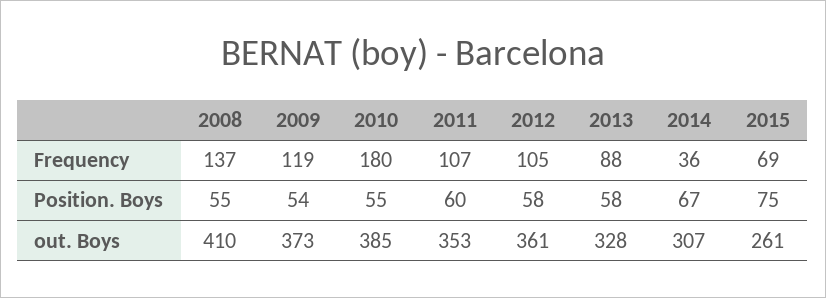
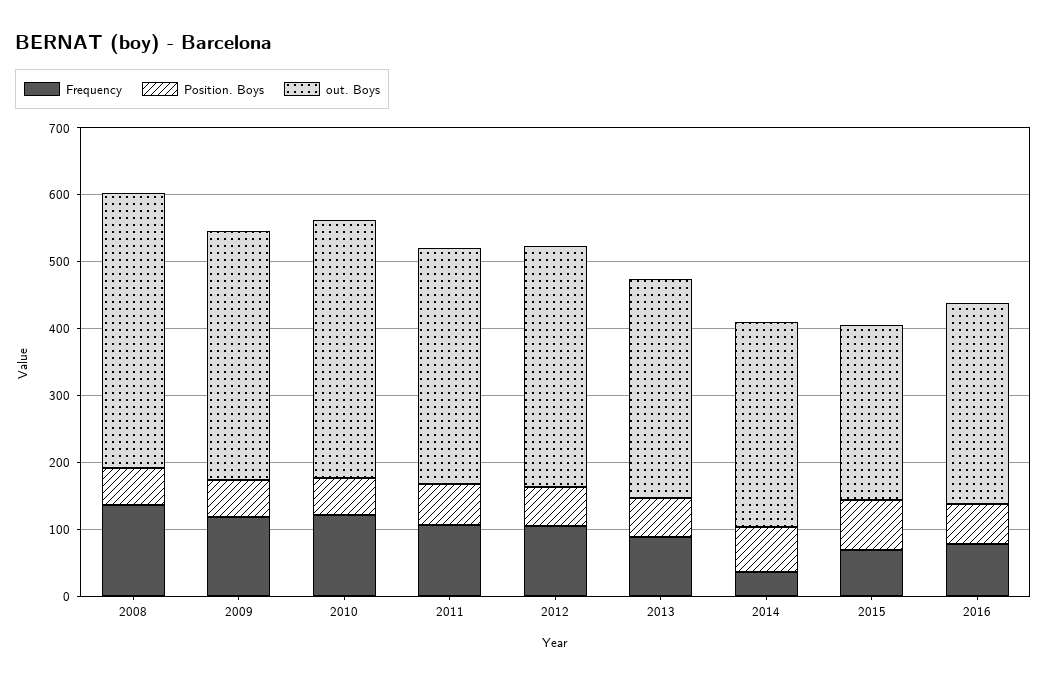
  {
    "Frequency": {
      "2008": 137,
      "2009": 119,
-     "2010": 180,
+     "2010": 120,
      "2011": 107,
      "2012": 105,
      "2013": 88,
      "2014": 36,
-     "2015": 69
+     "2015": 69,
+     "2016": 80
    },
    "Position. Boys": {
      "2008": 55,
      "2009": 54,
      "2010": 55,
      "2011": 60,
      "2012": 58,
      "2013": 58,
      "2014": 67,
-     "2015": 75
+     "2015": 75,
+     "2016": 60
    },
    "out. Boys": {
      "2008": 410,
      "2009": 373,
      "2010": 385,
      "2011": 353,
      "2012": 361,
      "2013": 328,
      "2014": 307,
-     "2015": 261
+     "2015": 261,
+     "2016": 300
    }
  }

